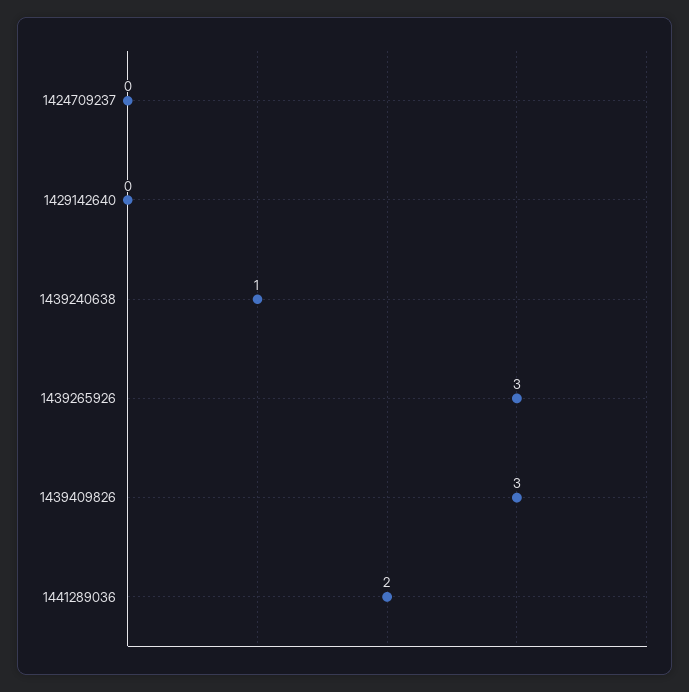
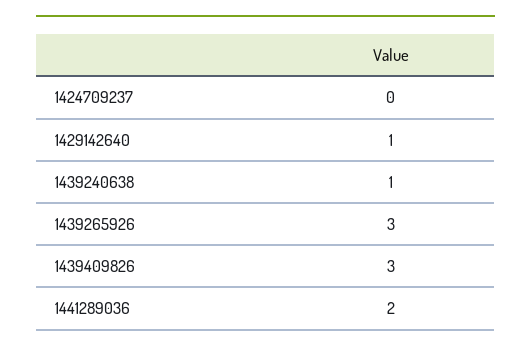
  {
    "1424709237": 0,
-   "1429142640": 0,
+   "1429142640": 1,
    "1439240638": 1,
    "1439265926": 3,
    "1439409826": 3,
    "1441289036": 2
  }

